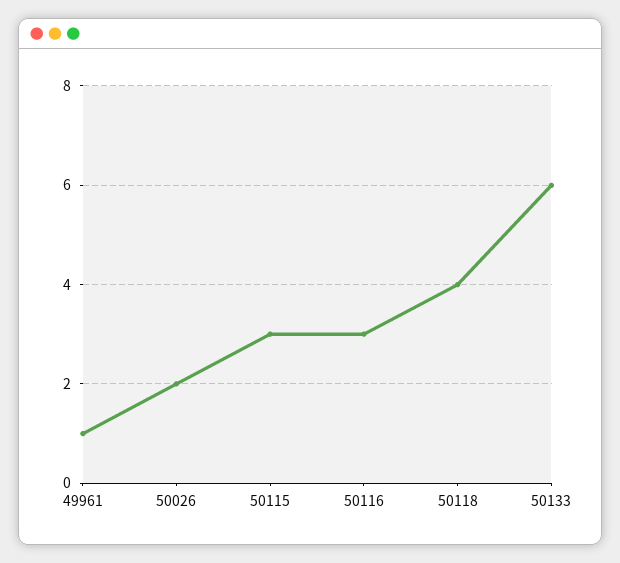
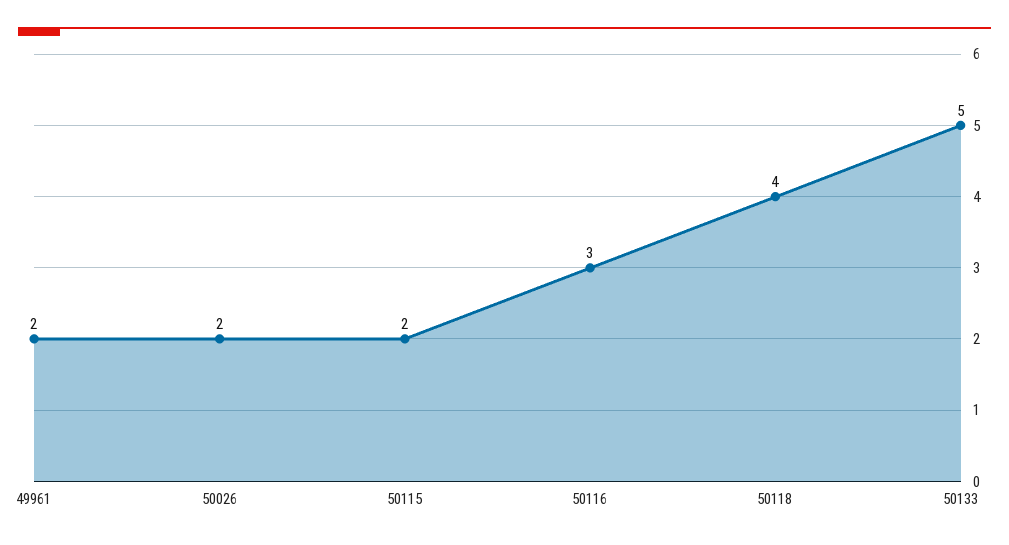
  {
-   "49961": 1,
+   "49961": 2,
    "50026": 2,
-   "50115": 3,
+   "50115": 2,
    "50116": 3,
    "50118": 4,
-   "50133": 6
+   "50133": 5
  }

